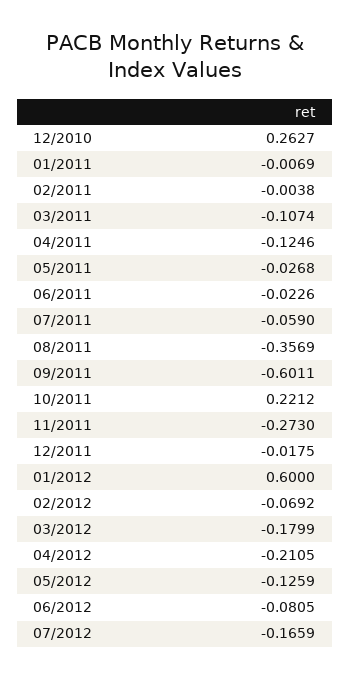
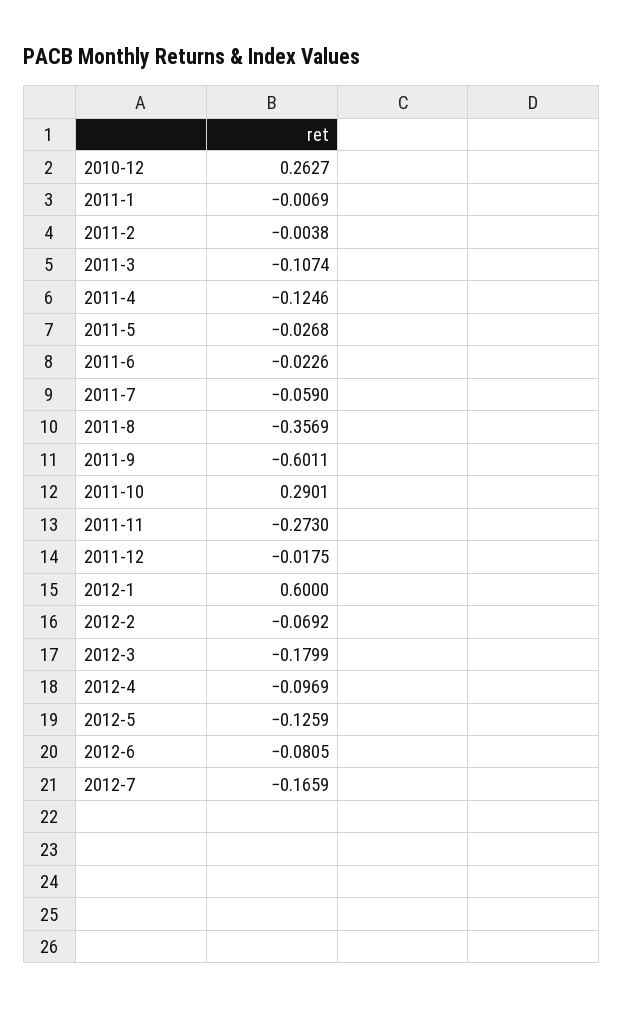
  {
    "12/2010": 0.2627,
    "01/2011": -0.0069,
    "02/2011": -0.0038,
    "03/2011": -0.1074,
    "04/2011": -0.1246,
    "05/2011": -0.0268,
    "06/2011": -0.0226,
    "07/2011": -0.059,
    "08/2011": -0.3569,
    "09/2011": -0.6011,
-   "10/2011": 0.2212,
+   "10/2011": 0.2901,
    "11/2011": -0.273,
    "12/2011": -0.0175,
    "01/2012": 0.6,
    "02/2012": -0.0692,
    "03/2012": -0.1799,
-   "04/2012": -0.2105,
+   "04/2012": -0.0969,
    "05/2012": -0.1259,
    "06/2012": -0.0805,
    "07/2012": -0.1659
  }

